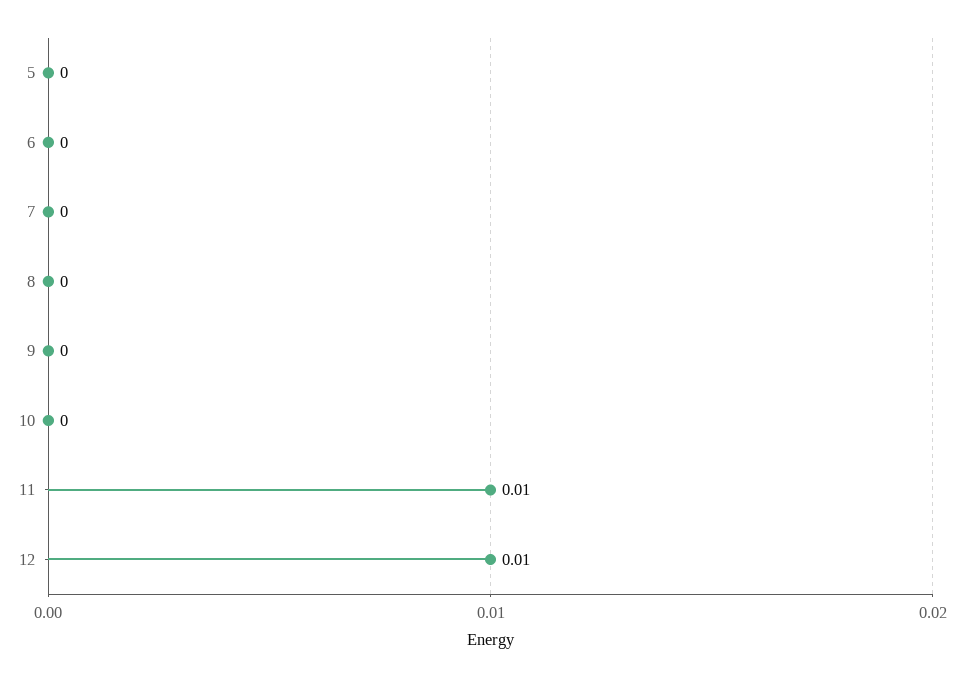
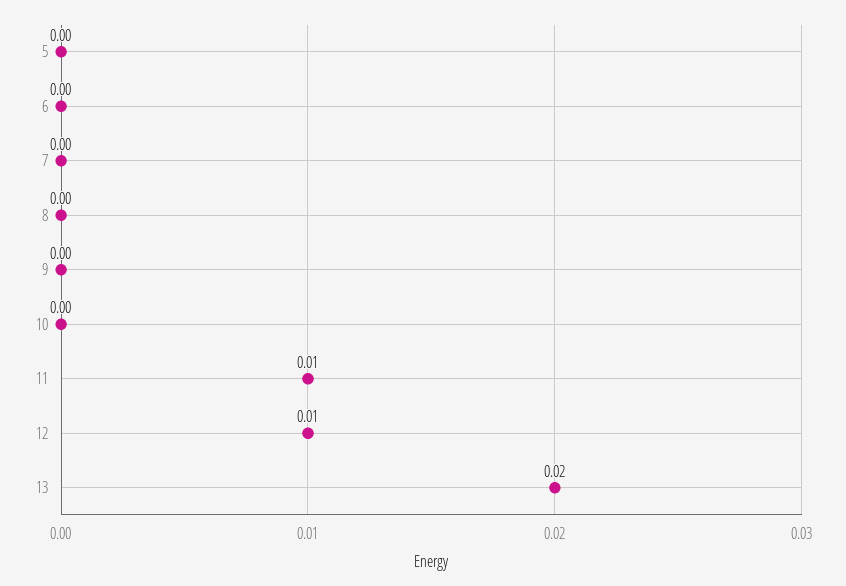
  {
    "5": 0,
    "6": 0,
    "7": 0,
    "8": 0,
    "9": 0,
    "10": 0,
    "11": 0.01,
-   "12": 0.01
+   "12": 0.01,
+   "13": 0.02
  }

